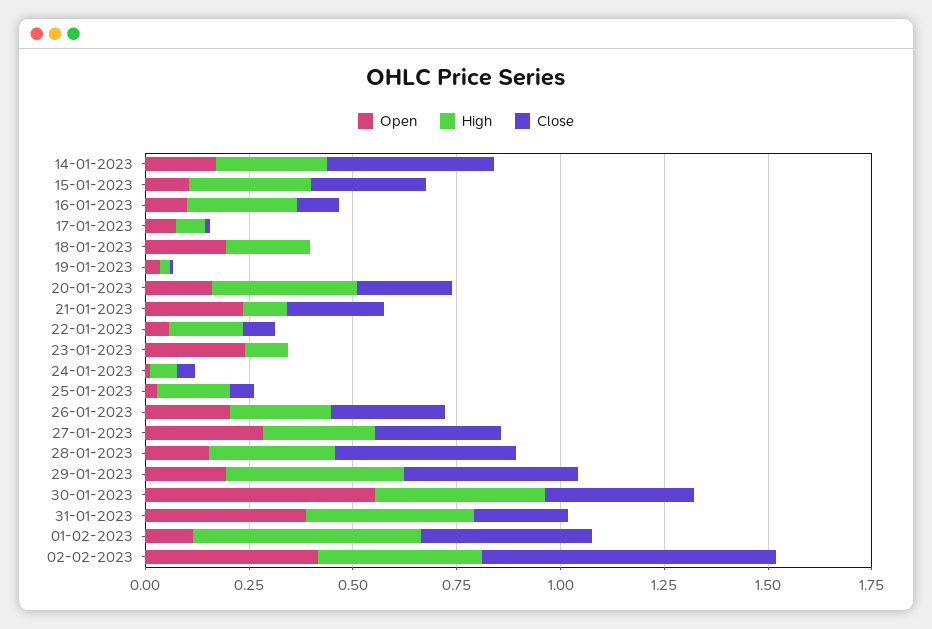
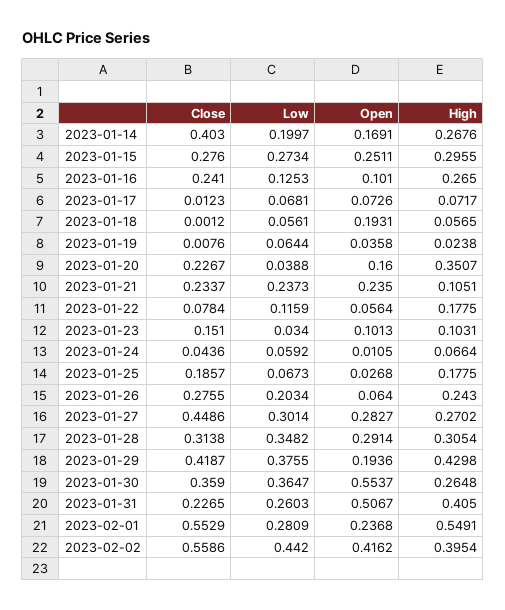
  {
    "Open": {
      "14-01-2023": 0.1691,
-     "15-01-2023": 0.1,
+     "15-01-2023": 0.2511,
      "16-01-2023": 0.101,
      "17-01-2023": 0.0726,
      "18-01-2023": 0.1931,
      "19-01-2023": 0.0358,
      "20-01-2023": 0.16,
      "21-01-2023": 0.235,
      "22-01-2023": 0.0564,
-     "23-01-2023": 0.25,
+     "23-01-2023": 0.1013,
      "24-01-2023": 0.0105,
      "25-01-2023": 0.0268,
-     "26-01-2023": 0.2,
+     "26-01-2023": 0.064,
      "27-01-2023": 0.2827,
-     "28-01-2023": 0.15,
+     "28-01-2023": 0.2914,
      "29-01-2023": 0.1936,
      "30-01-2023": 0.5537,
-     "31-01-2023": 0.4,
+     "31-01-2023": 0.5067,
-     "01-02-2023": 0.1,
+     "01-02-2023": 0.2368,
      "02-02-2023": 0.4162
    },
    "High": {
      "14-01-2023": 0.2676,
      "15-01-2023": 0.2955,
      "16-01-2023": 0.265,
      "17-01-2023": 0.0717,
-     "18-01-2023": 0.2,
+     "18-01-2023": 0.0565,
      "19-01-2023": 0.0238,
      "20-01-2023": 0.3507,
      "21-01-2023": 0.1051,
      "22-01-2023": 0.1775,
      "23-01-2023": 0.1031,
      "24-01-2023": 0.0664,
      "25-01-2023": 0.1775,
      "26-01-2023": 0.243,
      "27-01-2023": 0.2702,
      "28-01-2023": 0.3054,
      "29-01-2023": 0.4298,
-     "30-01-2023": 0.4,
+     "30-01-2023": 0.2648,
      "31-01-2023": 0.405,
      "01-02-2023": 0.5491,
      "02-02-2023": 0.3954
    },
    "Close": {
      "14-01-2023": 0.403,
      "15-01-2023": 0.276,
-     "16-01-2023": 0.1,
+     "16-01-2023": 0.241,
      "17-01-2023": 0.0123,
      "18-01-2023": 0.0012,
      "19-01-2023": 0.0076,
      "20-01-2023": 0.2267,
      "21-01-2023": 0.2337,
      "22-01-2023": 0.0784,
-     "23-01-2023": 0,
+     "23-01-2023": 0.151,
      "24-01-2023": 0.0436,
-     "25-01-2023": 0.05,
+     "25-01-2023": 0.1857,
      "26-01-2023": 0.2755,
-     "27-01-2023": 0.3,
+     "27-01-2023": 0.4486,
-     "28-01-2023": 0.45,
+     "28-01-2023": 0.3138,
      "29-01-2023": 0.4187,
      "30-01-2023": 0.359,
      "31-01-2023": 0.2265,
-     "01-02-2023": 0.4,
+     "01-02-2023": 0.5529,
-     "02-02-2023": 0.7
+     "02-02-2023": 0.5586
-   }
+   },
+   "Low": {
+     "14-01-2023": 0.1997,
+     "15-01-2023": 0.2734,
+     "16-01-2023": 0.1253,
+     "17-01-2023": 0.0681,
+     "18-01-2023": 0.0561,
+     "19-01-2023": 0.0644,
+     "20-01-2023": 0.0388,
+     "21-01-2023": 0.2373,
+     "22-01-2023": 0.1159,
+     "23-01-2023": 0.034,
+     "24-01-2023": 0.0592,
+     "25-01-2023": 0.0673,
+     "26-01-2023": 0.2034,
+     "27-01-2023": 0.3014,
+     "28-01-2023": 0.3482,
+     "29-01-2023": 0.3755,
+     "30-01-2023": 0.3647,
+     "31-01-2023": 0.2603,
+     "01-02-2023": 0.2809,
+     "02-02-2023": 0.442
+   }
  }

